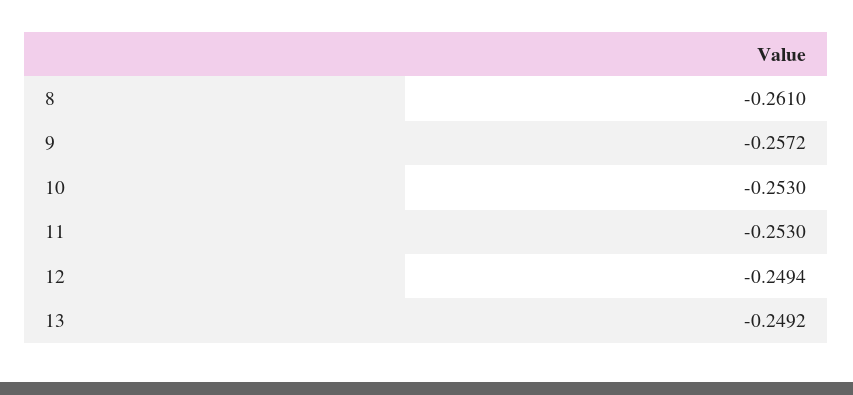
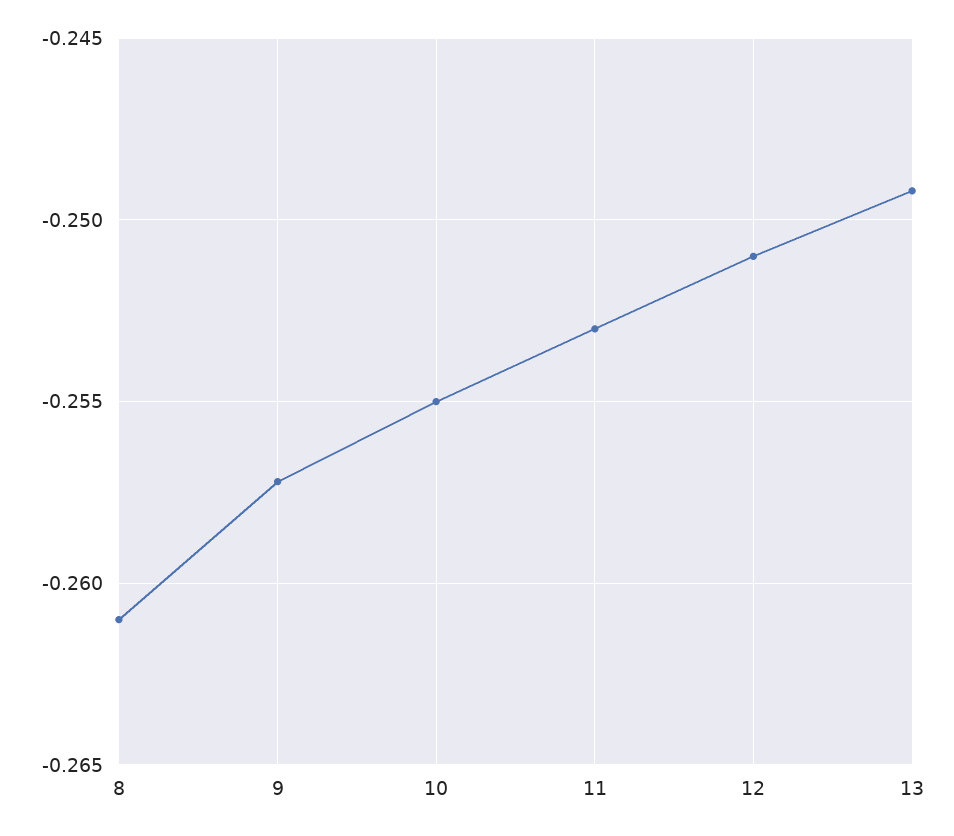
  {
    "8": -0.261,
    "9": -0.2572,
-   "10": -0.253,
+   "10": -0.255,
    "11": -0.253,
-   "12": -0.2494,
+   "12": -0.251,
    "13": -0.2492
  }

